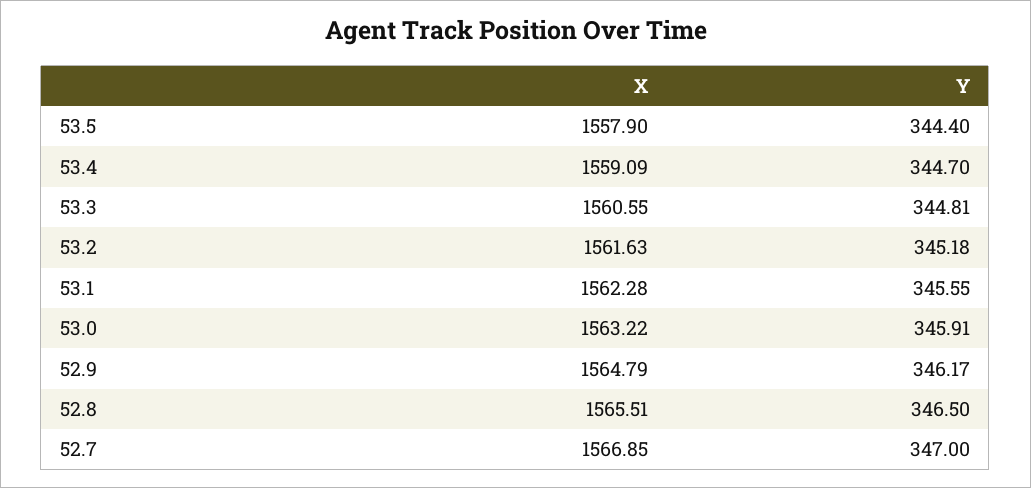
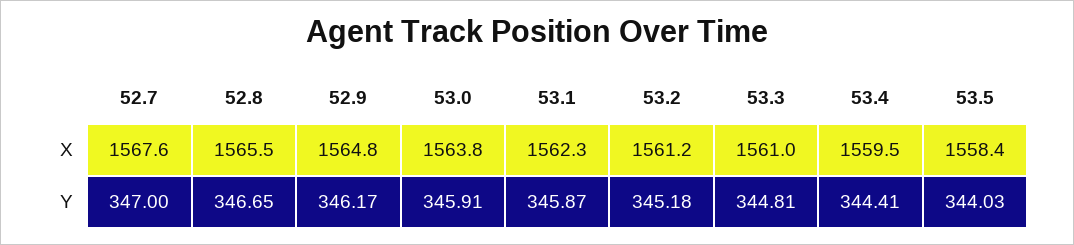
  {
    "X": {
-     "53.5": 1557.9,
+     "53.5": 1558.4,
-     "53.4": 1559.09,
+     "53.4": 1559.5,
-     "53.3": 1560.55,
+     "53.3": 1561,
-     "53.2": 1561.63,
+     "53.2": 1561.2,
      "53.1": 1562.28,
-     "53.0": 1563.22,
+     "53.0": 1563.8,
      "52.9": 1564.79,
      "52.8": 1565.51,
-     "52.7": 1566.85
+     "52.7": 1567.6
    },
    "Y": {
-     "53.5": 344.4,
+     "53.5": 344.03,
-     "53.4": 344.7,
+     "53.4": 344.41,
      "53.3": 344.81,
      "53.2": 345.18,
-     "53.1": 345.55,
+     "53.1": 345.87,
      "53.0": 345.91,
      "52.9": 346.17,
-     "52.8": 346.5,
+     "52.8": 346.65,
      "52.7": 347
    }
  }

